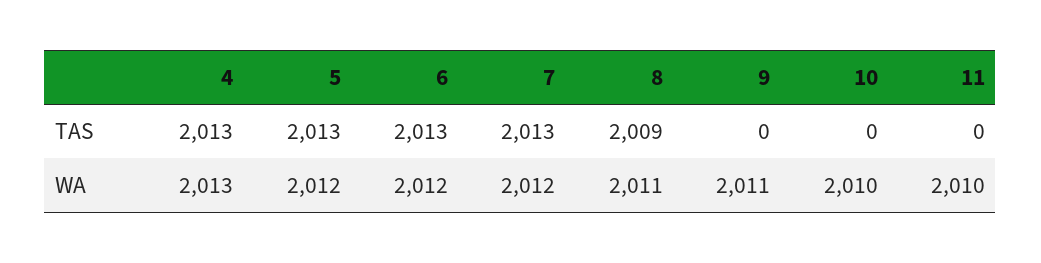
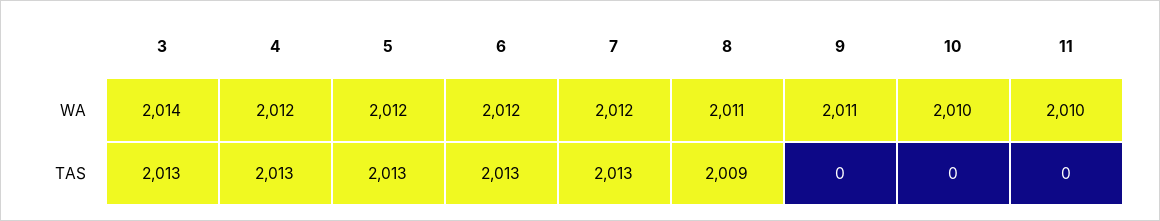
  {
    "4": {
      "TAS": 2013,
-     "WA": 2013
+     "WA": 2012
    },
    "5": {
      "TAS": 2013,
      "WA": 2012
    },
    "6": {
      "TAS": 2013,
      "WA": 2012
    },
    "7": {
      "TAS": 2013,
      "WA": 2012
    },
    "8": {
      "TAS": 2009,
      "WA": 2011
    },
    "9": {
      "TAS": 0,
      "WA": 2011
    },
    "10": {
      "TAS": 0,
      "WA": 2010
    },
    "11": {
      "TAS": 0,
      "WA": 2010
-   }
+   },
+   "3": {
+     "WA": 2014,
+     "TAS": 2013
+   }
  }

